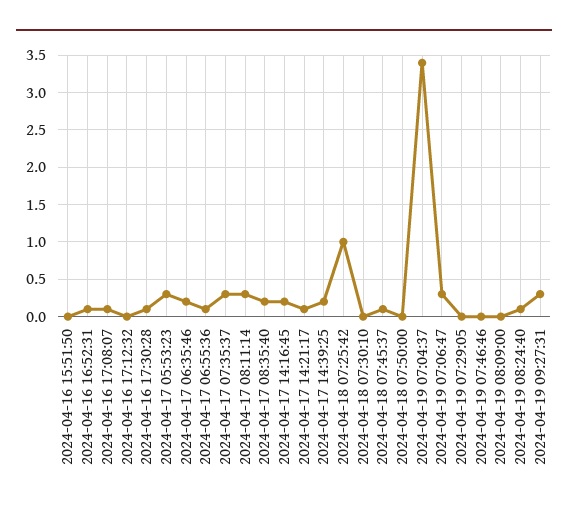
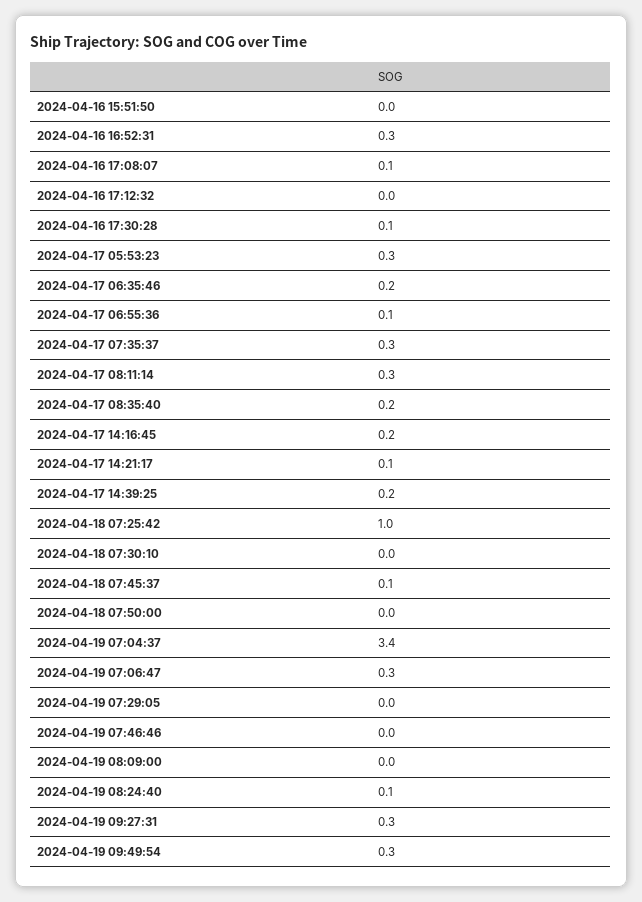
  {
    "2024-04-16 15:51:50": 0,
-   "2024-04-16 16:52:31": 0.1,
+   "2024-04-16 16:52:31": 0.3,
    "2024-04-16 17:08:07": 0.1,
    "2024-04-16 17:12:32": 0,
    "2024-04-16 17:30:28": 0.1,
    "2024-04-17 05:53:23": 0.3,
    "2024-04-17 06:35:46": 0.2,
    "2024-04-17 06:55:36": 0.1,
    "2024-04-17 07:35:37": 0.3,
    "2024-04-17 08:11:14": 0.3,
    "2024-04-17 08:35:40": 0.2,
    "2024-04-17 14:16:45": 0.2,
    "2024-04-17 14:21:17": 0.1,
    "2024-04-17 14:39:25": 0.2,
    "2024-04-18 07:25:42": 1,
    "2024-04-18 07:30:10": 0,
    "2024-04-18 07:45:37": 0.1,
    "2024-04-18 07:50:00": 0,
    "2024-04-19 07:04:37": 3.4,
    "2024-04-19 07:06:47": 0.3,
    "2024-04-19 07:29:05": 0,
    "2024-04-19 07:46:46": 0,
    "2024-04-19 08:09:00": 0,
    "2024-04-19 08:24:40": 0.1,
-   "2024-04-19 09:27:31": 0.3
+   "2024-04-19 09:27:31": 0.3,
+   "2024-04-19 09:49:54": 0.3
  }

